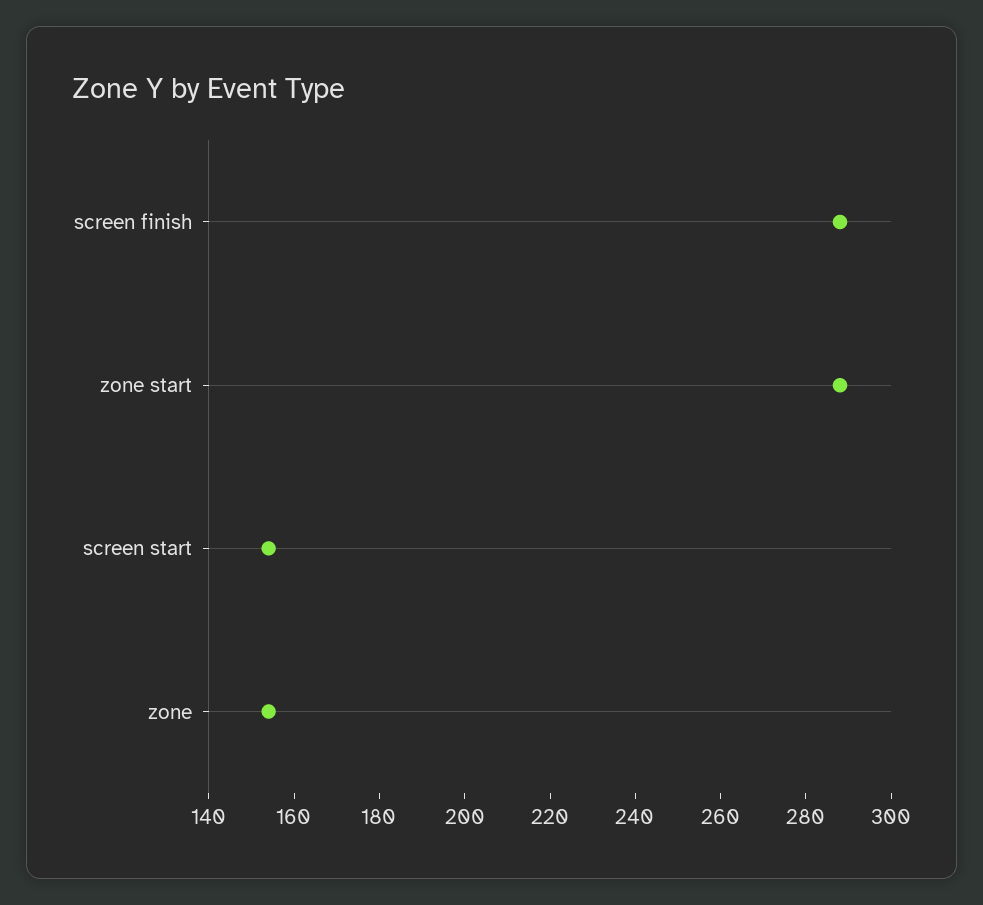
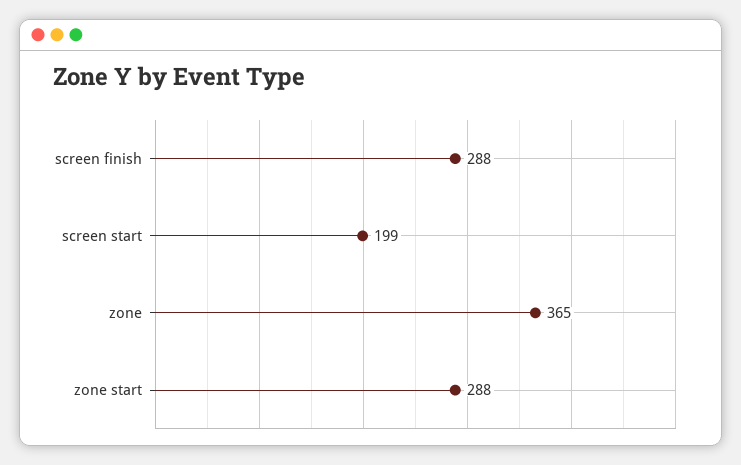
  {
    "screen finish": 288,
    "zone start": 288,
-   "screen start": 155,
+   "screen start": 199,
-   "zone": 155
+   "zone": 365
  }

